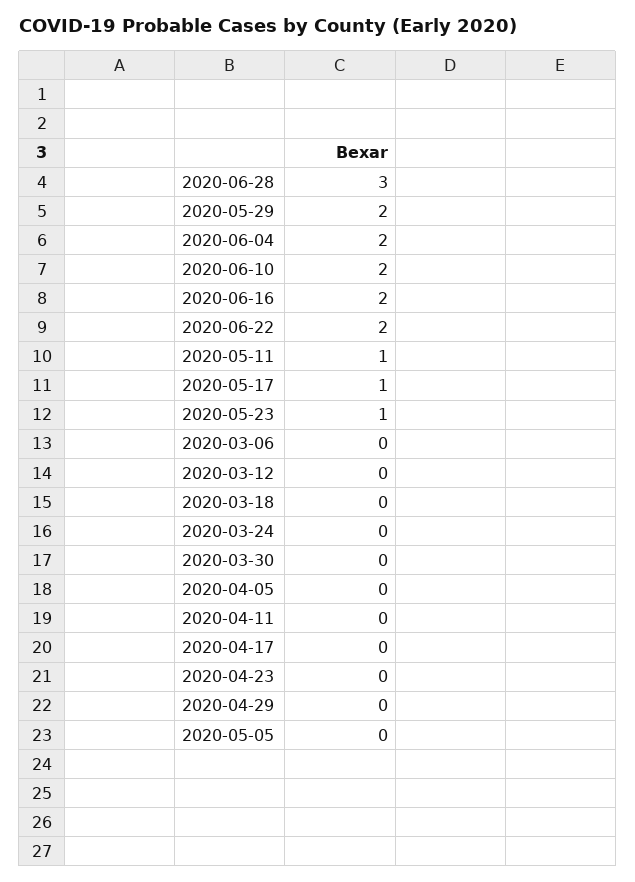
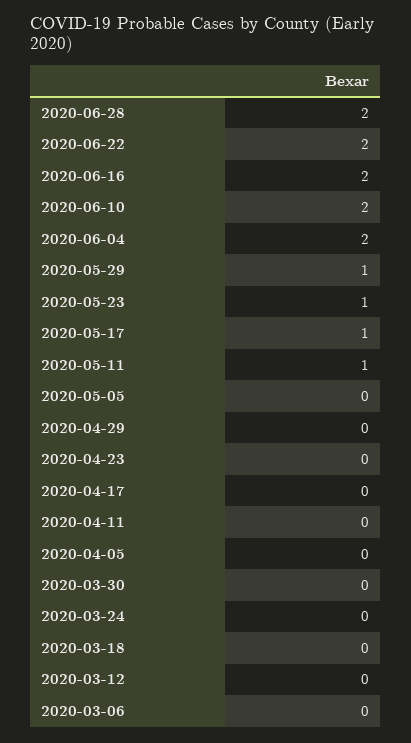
  {
-   "2020-06-28": 3,
+   "2020-06-28": 2,
-   "2020-05-29": 2,
+   "2020-05-29": 1,
    "2020-06-04": 2,
    "2020-06-10": 2,
    "2020-06-16": 2,
    "2020-06-22": 2,
    "2020-05-11": 1,
    "2020-05-17": 1,
    "2020-05-23": 1,
    "2020-03-06": 0,
    "2020-03-12": 0,
    "2020-03-18": 0,
    "2020-03-24": 0,
    "2020-03-30": 0,
    "2020-04-05": 0,
    "2020-04-11": 0,
    "2020-04-17": 0,
    "2020-04-23": 0,
    "2020-04-29": 0,
    "2020-05-05": 0
  }

